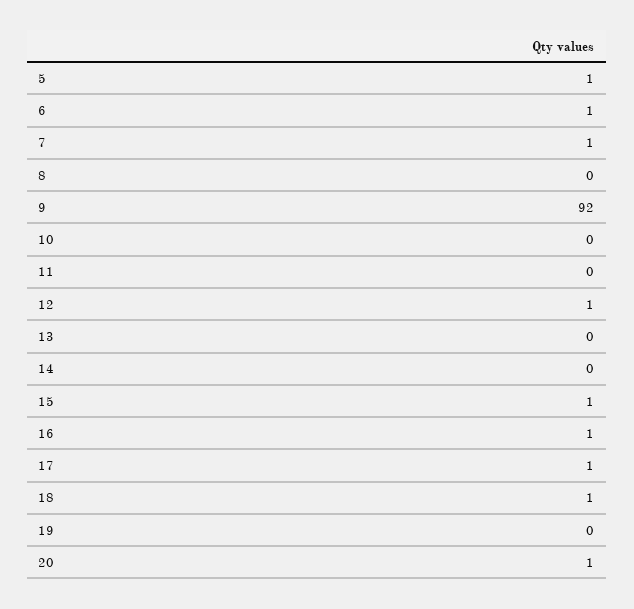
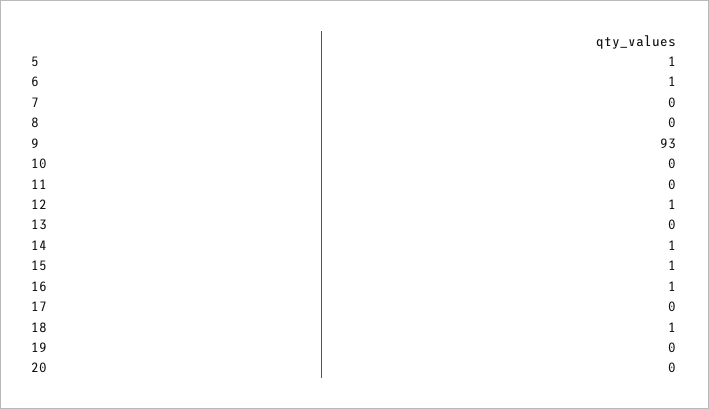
  {
    "5": 1,
    "6": 1,
-   "7": 1,
+   "7": 0,
    "8": 0,
-   "9": 92,
+   "9": 93,
    "10": 0,
    "11": 0,
    "12": 1,
    "13": 0,
-   "14": 0,
+   "14": 1,
    "15": 1,
    "16": 1,
-   "17": 1,
+   "17": 0,
    "18": 1,
    "19": 0,
-   "20": 1
+   "20": 0
  }

